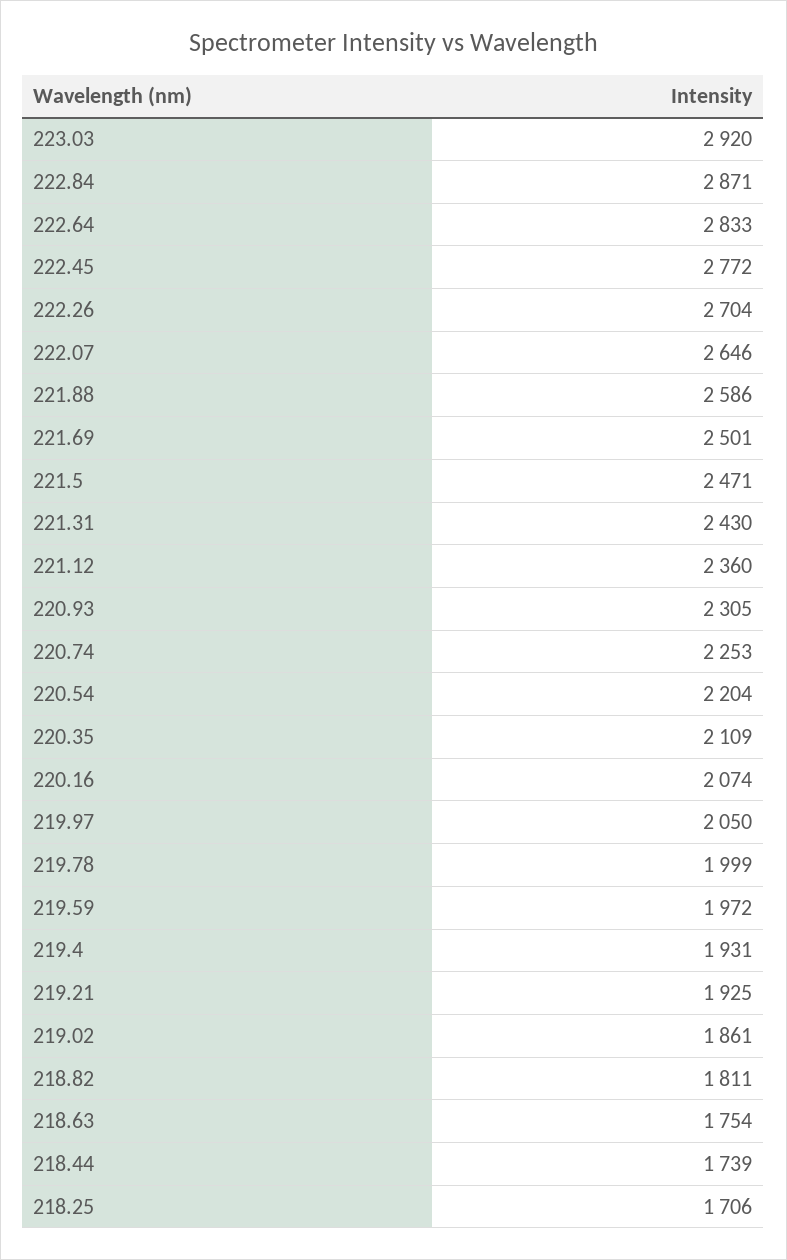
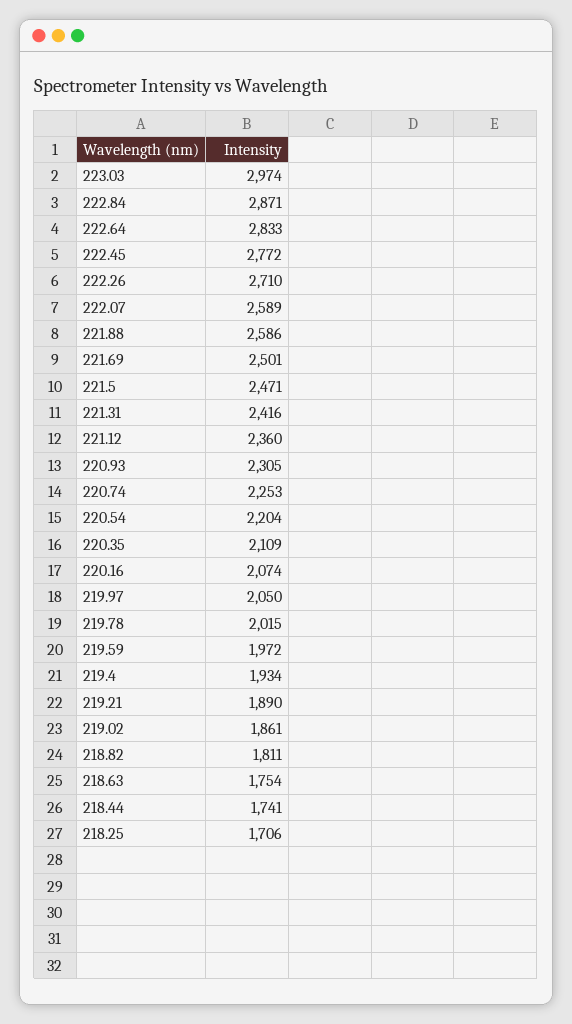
  {
-   "223.03": 2920,
+   "223.03": 2974,
    "222.84": 2871,
    "222.64": 2833,
    "222.45": 2772,
-   "222.26": 2704,
+   "222.26": 2710,
-   "222.07": 2646,
+   "222.07": 2589,
    "221.88": 2586,
    "221.69": 2501,
    "221.5": 2471,
-   "221.31": 2430,
+   "221.31": 2416,
    "221.12": 2360,
    "220.93": 2305,
    "220.74": 2253,
    "220.54": 2204,
    "220.35": 2109,
    "220.16": 2074,
    "219.97": 2050,
-   "219.78": 1999,
+   "219.78": 2015,
    "219.59": 1972,
-   "219.4": 1931,
+   "219.4": 1934,
-   "219.21": 1925,
+   "219.21": 1890,
    "219.02": 1861,
    "218.82": 1811,
    "218.63": 1754,
-   "218.44": 1739,
+   "218.44": 1741,
    "218.25": 1706
  }

